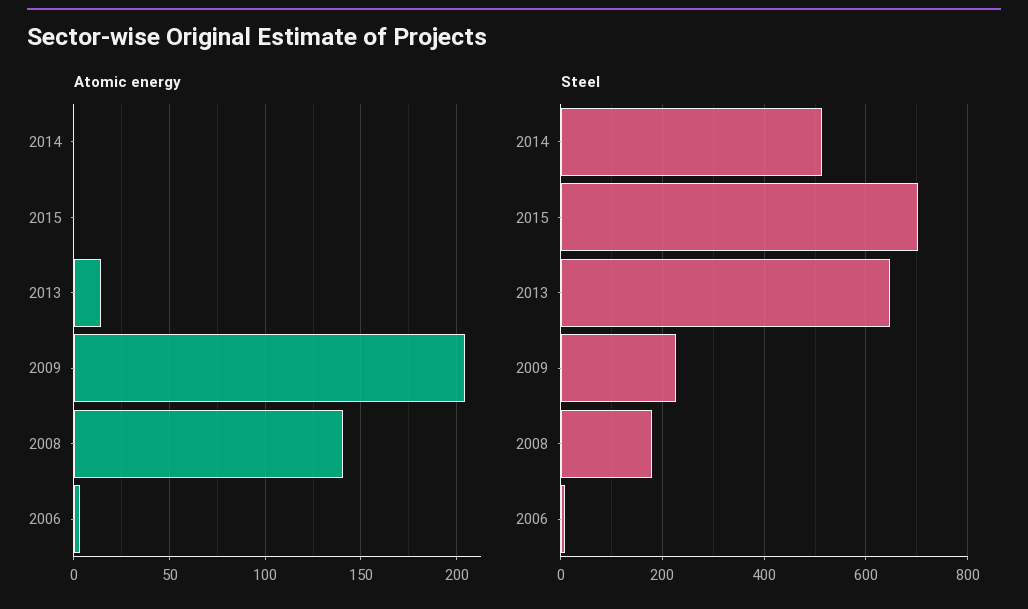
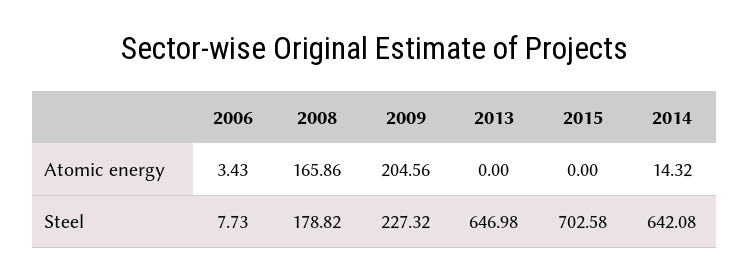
  {
    "Atomic energy": {
-     "2014": 0,
+     "2014": 14.32,
      "2015": 0,
-     "2013": 15,
+     "2013": 0,
      "2009": 204.56,
-     "2008": 140,
+     "2008": 165.86,
      "2006": 3.43
    },
    "Steel": {
-     "2014": 520,
+     "2014": 642.08,
      "2015": 702.58,
      "2013": 646.98,
      "2009": 227.32,
      "2008": 178.82,
      "2006": 7.73
    }
  }

